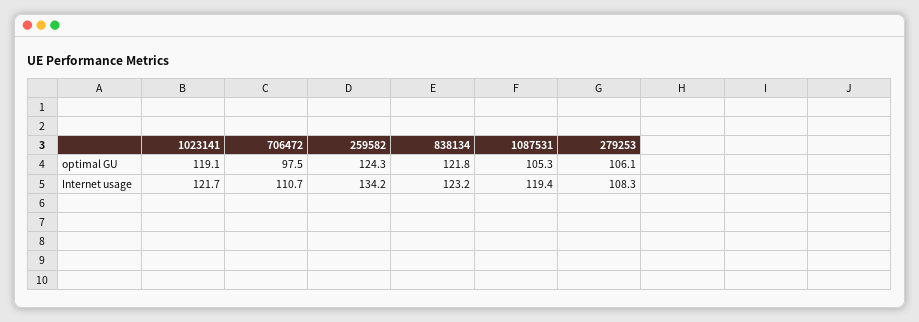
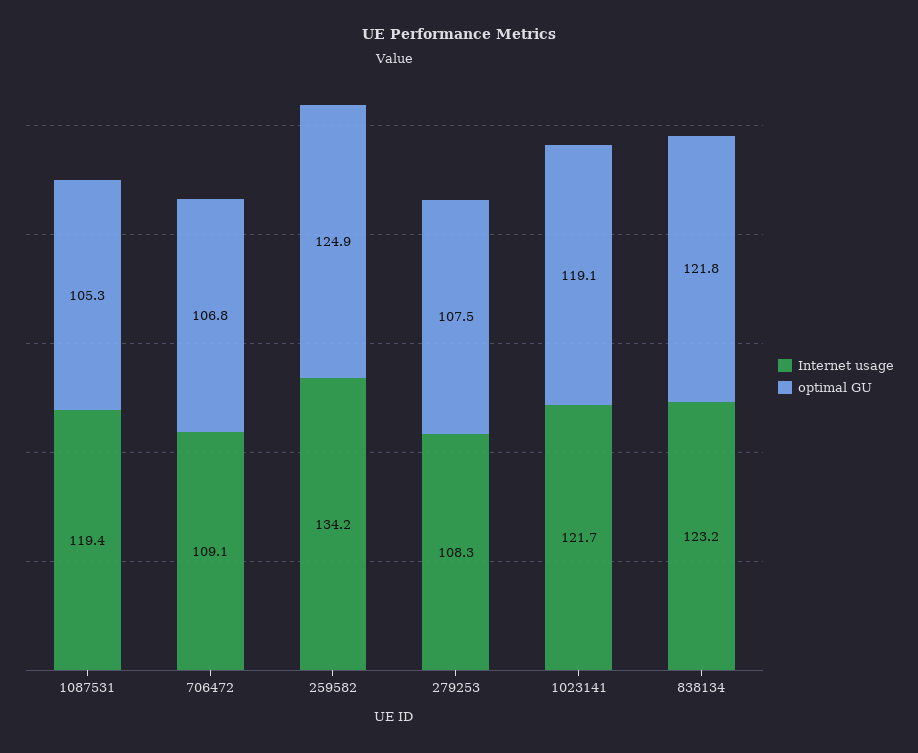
  {
    "optimal GU": {
      "1023141": 119.1,
-     "706472": 97.5,
+     "706472": 106.8,
-     "259582": 124.3,
+     "259582": 124.9,
      "838134": 121.8,
      "1087531": 105.3,
-     "279253": 106.1
+     "279253": 107.5
    },
    "Internet usage": {
      "1023141": 121.7,
-     "706472": 110.7,
+     "706472": 109.1,
      "259582": 134.2,
      "838134": 123.2,
      "1087531": 119.4,
      "279253": 108.3
    }
  }

